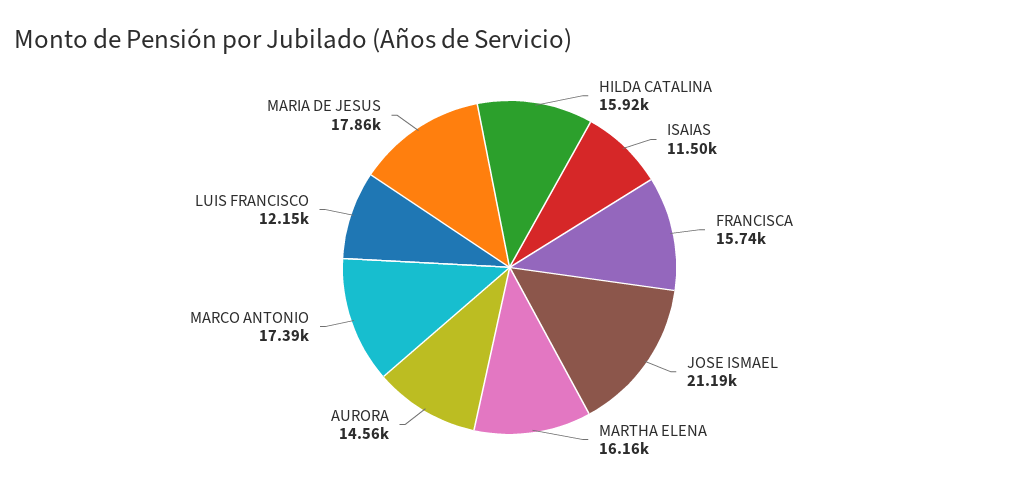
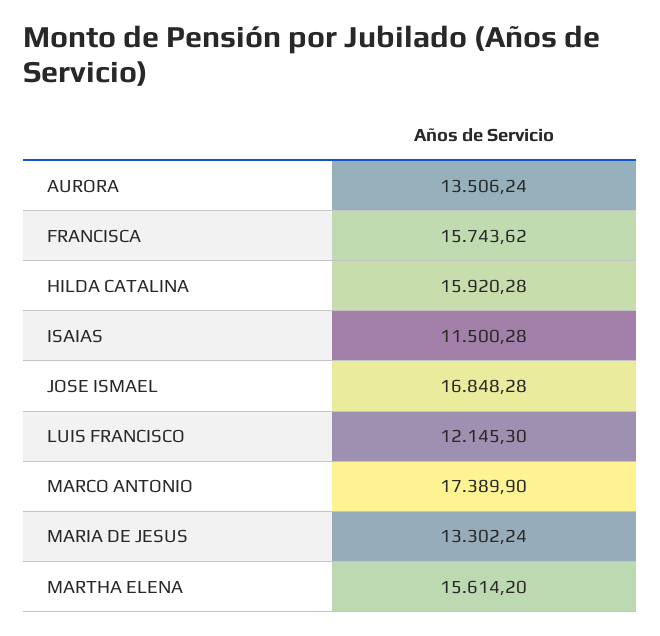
  {
    "HILDA CATALINA": 15920.28,
    "ISAIAS": 11500.28,
    "FRANCISCA": 15743.62,
-   "JOSE ISMAEL": 21190,
+   "JOSE ISMAEL": 16848.28,
-   "MARTHA ELENA": 16160,
+   "MARTHA ELENA": 15614.2,
-   "AURORA": 14560,
+   "AURORA": 13506.24,
    "MARCO ANTONIO": 17389.9,
    "LUIS FRANCISCO": 12145.3,
-   "MARIA DE JESUS": 17860
+   "MARIA DE JESUS": 13302.24
  }

